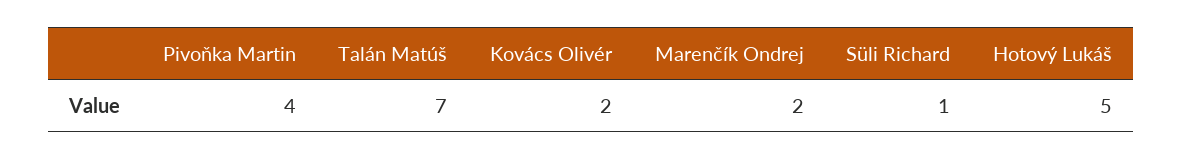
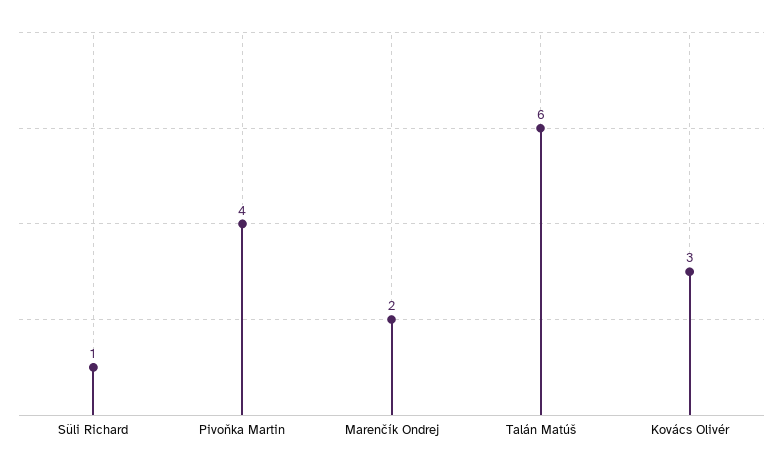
  {
    "Pivoňka Martin": 4,
-   "Talán Matúš": 7,
+   "Talán Matúš": 6,
-   "Kovács Olivér": 2,
+   "Kovács Olivér": 3,
    "Marenčík Ondrej": 2,
-   "Süli Richard": 1,
+   "Süli Richard": 1
-   "Hotový Lukáš": 5
  }

